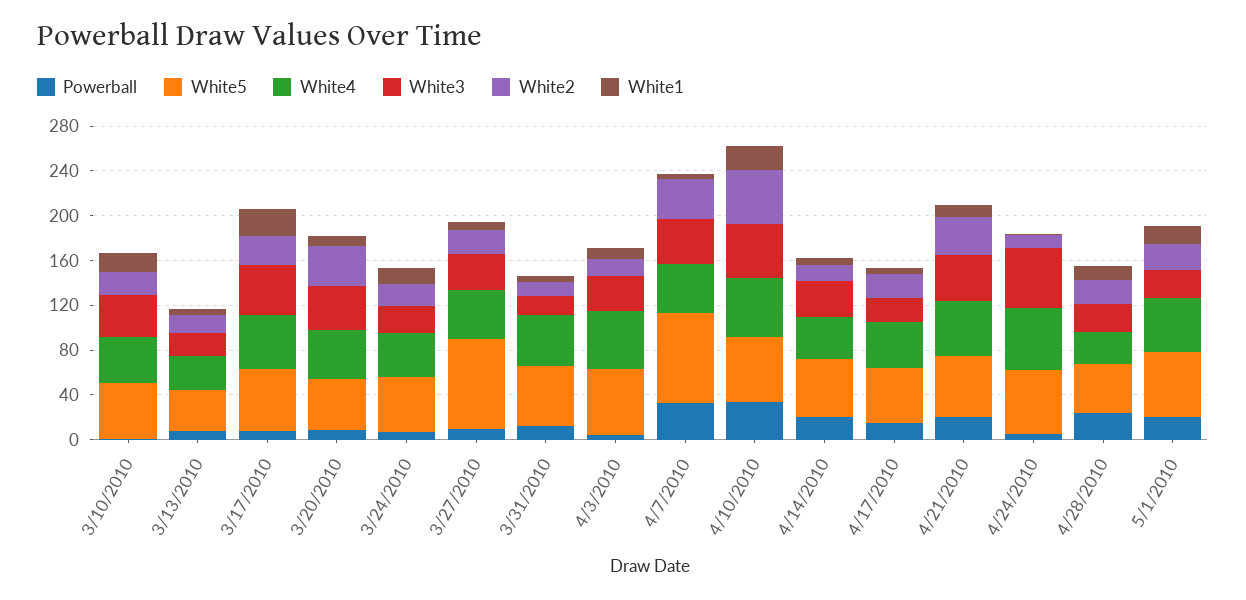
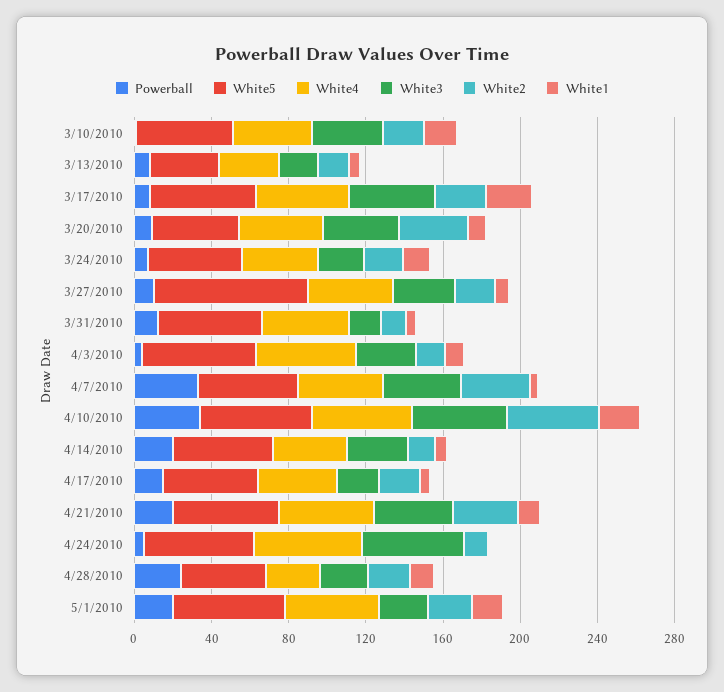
  {
    "Powerball": {
      "3/10/2010": 0,
      "3/13/2010": 10,
      "3/17/2010": 10,
      "3/20/2010": 10,
      "3/24/2010": 10,
      "3/27/2010": 10,
      "3/31/2010": 10,
      "4/3/2010": 0,
      "4/7/2010": 30,
      "4/10/2010": 30,
      "4/14/2010": 20,
      "4/17/2010": 20,
      "4/21/2010": 20,
      "4/24/2010": 10,
      "4/28/2010": 20,
      "5/1/2010": 20
    },
    "White5": {
      "3/10/2010": 50,
      "3/13/2010": 40,
      "3/17/2010": 60,
      "3/20/2010": 50,
      "3/24/2010": 50,
      "3/27/2010": 80,
      "3/31/2010": 50,
      "4/3/2010": 60,
-     "4/7/2010": 80,
+     "4/7/2010": 50,
      "4/10/2010": 60,
      "4/14/2010": 50,
      "4/17/2010": 50,
      "4/21/2010": 60,
      "4/24/2010": 60,
      "4/28/2010": 40,
      "5/1/2010": 60
    },
    "White4": {
      "3/10/2010": 40,
      "3/13/2010": 30,
      "3/17/2010": 50,
      "3/20/2010": 40,
      "3/24/2010": 40,
      "3/27/2010": 40,
      "3/31/2010": 50,
      "4/3/2010": 50,
      "4/7/2010": 40,
      "4/10/2010": 50,
      "4/14/2010": 40,
      "4/17/2010": 40,
      "4/21/2010": 50,
      "4/24/2010": 60,
      "4/28/2010": 30,
      "5/1/2010": 50
    },
    "White3": {
      "3/10/2010": 40,
      "3/13/2010": 20,
      "3/17/2010": 50,
      "3/20/2010": 40,
      "3/24/2010": 20,
      "3/27/2010": 30,
      "3/31/2010": 20,
      "4/3/2010": 30,
      "4/7/2010": 40,
      "4/10/2010": 50,
      "4/14/2010": 30,
      "4/17/2010": 20,
      "4/21/2010": 40,
      "4/24/2010": 50,
      "4/28/2010": 30,
      "5/1/2010": 30
    },
    "White2": {
      "3/10/2010": 20,
      "3/13/2010": 20,
      "3/17/2010": 30,
      "3/20/2010": 40,
      "3/24/2010": 20,
      "3/27/2010": 20,
      "3/31/2010": 10,
      "4/3/2010": 20,
      "4/7/2010": 40,
      "4/10/2010": 50,
      "4/14/2010": 10,
      "4/17/2010": 20,
      "4/21/2010": 30,
      "4/24/2010": 10,
      "4/28/2010": 20,
      "5/1/2010": 20
    },
    "White1": {
      "3/10/2010": 20,
      "3/13/2010": 10,
      "3/17/2010": 20,
      "3/20/2010": 10,
      "3/24/2010": 10,
      "3/27/2010": 10,
      "3/31/2010": 10,
      "4/3/2010": 10,
      "4/7/2010": 0,
      "4/10/2010": 20,
      "4/14/2010": 10,
      "4/17/2010": 10,
      "4/21/2010": 10,
      "4/24/2010": 0,
      "4/28/2010": 10,
      "5/1/2010": 20
    }
  }

